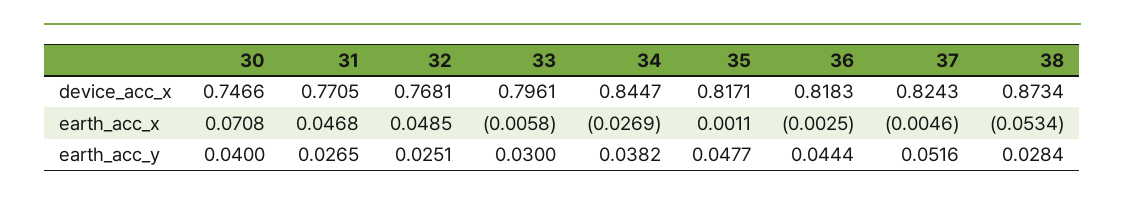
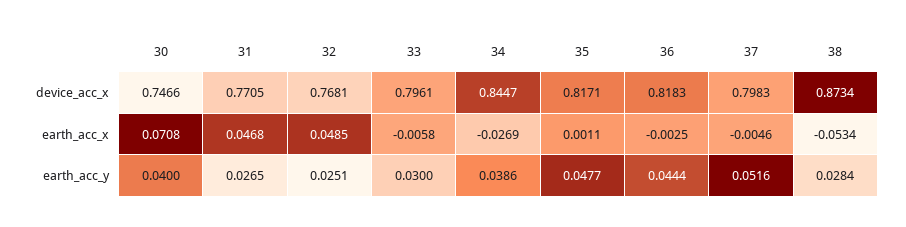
  {
    "30": {
      "device_acc_x": 0.7466,
      "earth_acc_x": 0.0708,
      "earth_acc_y": 0.04
    },
    "31": {
      "device_acc_x": 0.7705,
      "earth_acc_x": 0.0468,
      "earth_acc_y": 0.0265
    },
    "32": {
      "device_acc_x": 0.7681,
      "earth_acc_x": 0.0485,
      "earth_acc_y": 0.0251
    },
    "33": {
      "device_acc_x": 0.7961,
      "earth_acc_x": -0.0058,
      "earth_acc_y": 0.03
    },
    "34": {
      "device_acc_x": 0.8447,
      "earth_acc_x": -0.0269,
-     "earth_acc_y": 0.0382
+     "earth_acc_y": 0.0386
    },
    "35": {
      "device_acc_x": 0.8171,
      "earth_acc_x": 0.0011,
      "earth_acc_y": 0.0477
    },
    "36": {
      "device_acc_x": 0.8183,
      "earth_acc_x": -0.0025,
      "earth_acc_y": 0.0444
    },
    "37": {
-     "device_acc_x": 0.8243,
+     "device_acc_x": 0.7983,
      "earth_acc_x": -0.0046,
      "earth_acc_y": 0.0516
    },
    "38": {
      "device_acc_x": 0.8734,
      "earth_acc_x": -0.0534,
      "earth_acc_y": 0.0284
    }
  }

